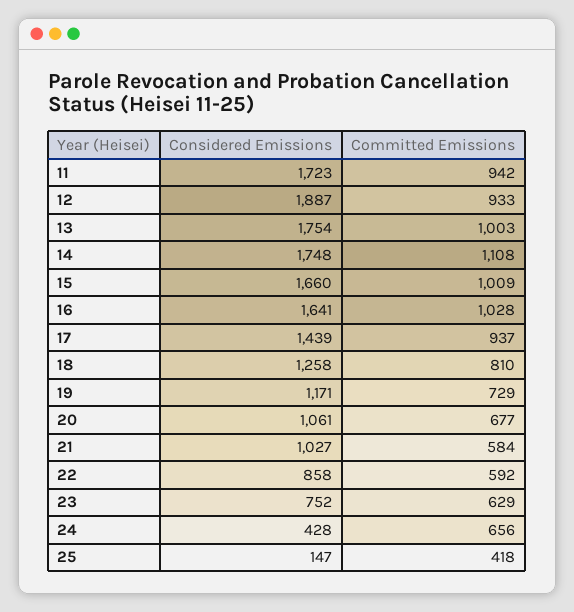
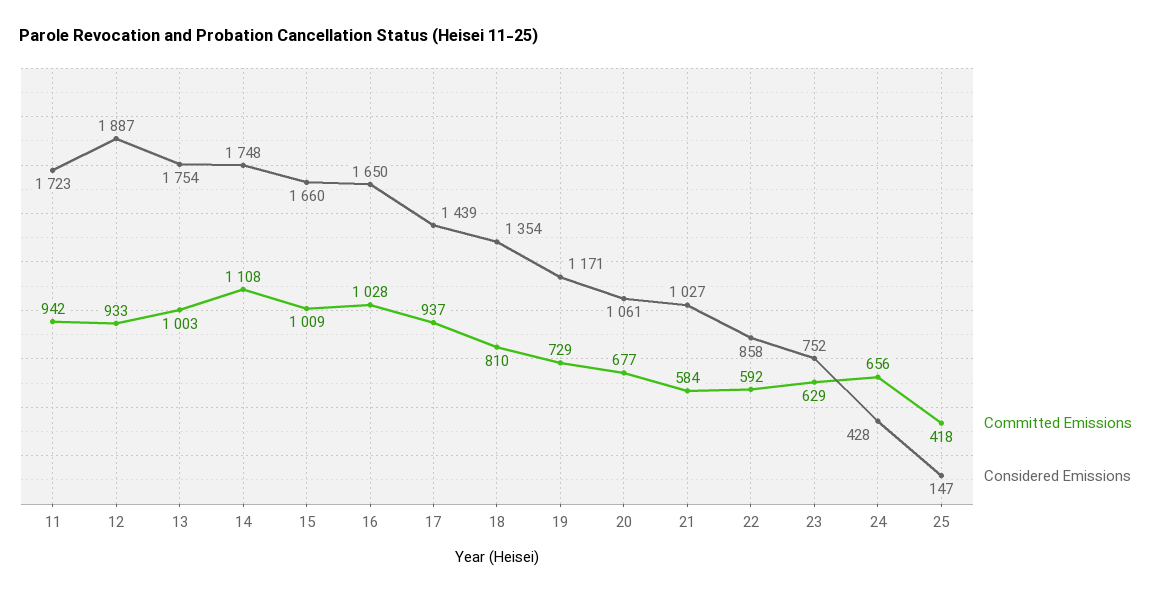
  {
    "Considered Emissions": {
      "11": 1723,
      "12": 1887,
      "13": 1754,
      "14": 1748,
      "15": 1660,
-     "16": 1641,
+     "16": 1650,
      "17": 1439,
-     "18": 1258,
+     "18": 1354,
      "19": 1171,
      "20": 1061,
      "21": 1027,
      "22": 858,
      "23": 752,
      "24": 428,
      "25": 147
    },
    "Committed Emissions": {
      "11": 942,
      "12": 933,
      "13": 1003,
      "14": 1108,
      "15": 1009,
      "16": 1028,
      "17": 937,
      "18": 810,
      "19": 729,
      "20": 677,
      "21": 584,
      "22": 592,
      "23": 629,
      "24": 656,
      "25": 418
    }
  }

